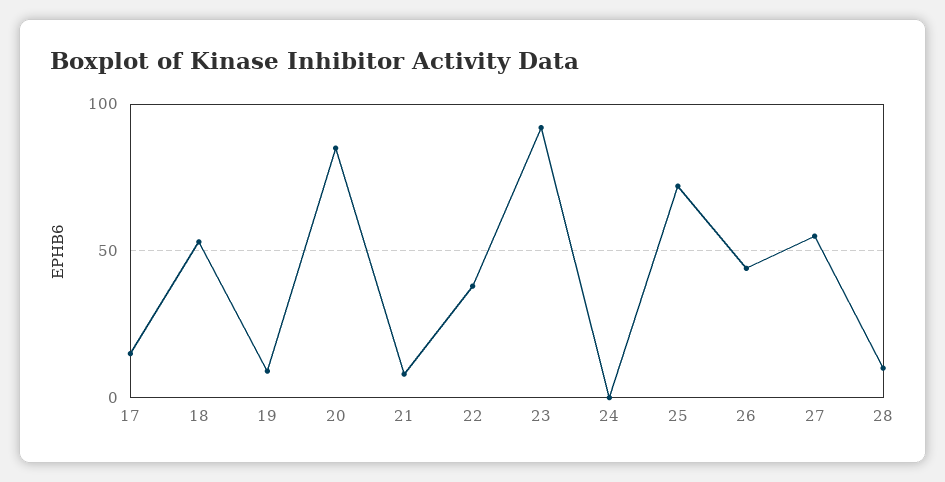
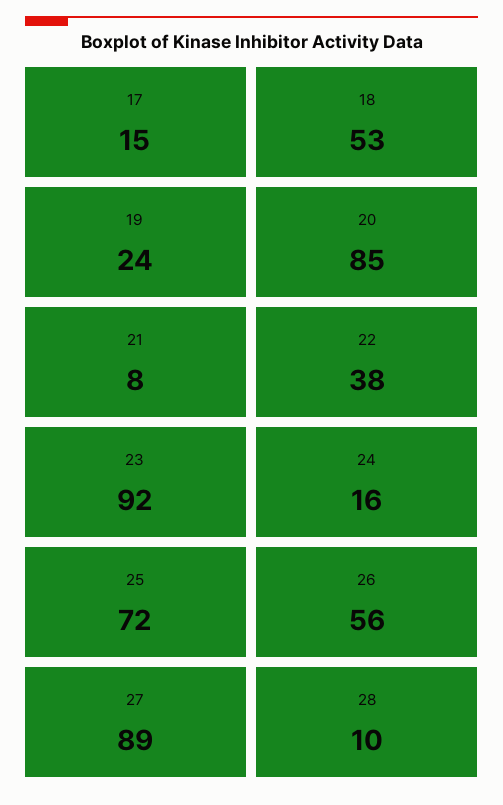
  {
    "17": 15,
    "18": 53,
-   "19": 10,
+   "19": 24,
    "20": 85,
    "21": 8,
    "22": 38,
    "23": 92,
-   "24": 0,
+   "24": 16,
    "25": 72,
-   "26": 45,
+   "26": 56,
-   "27": 55,
+   "27": 89,
    "28": 10
  }

